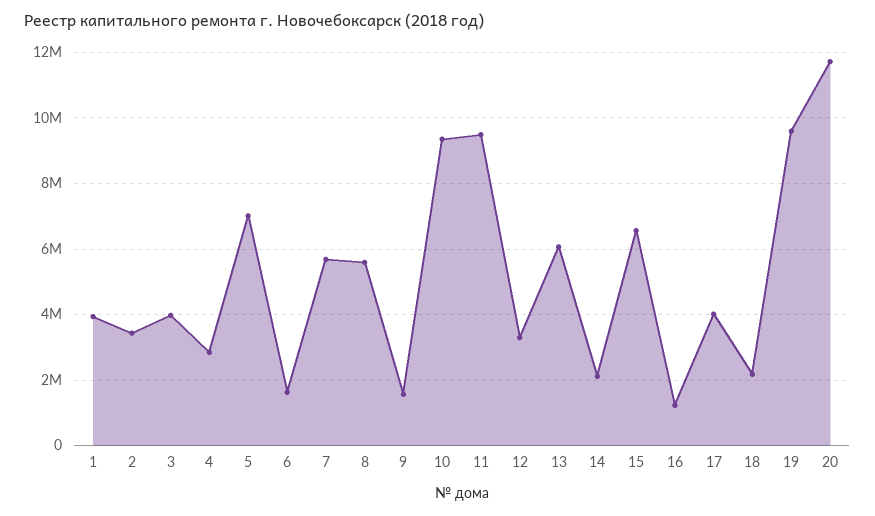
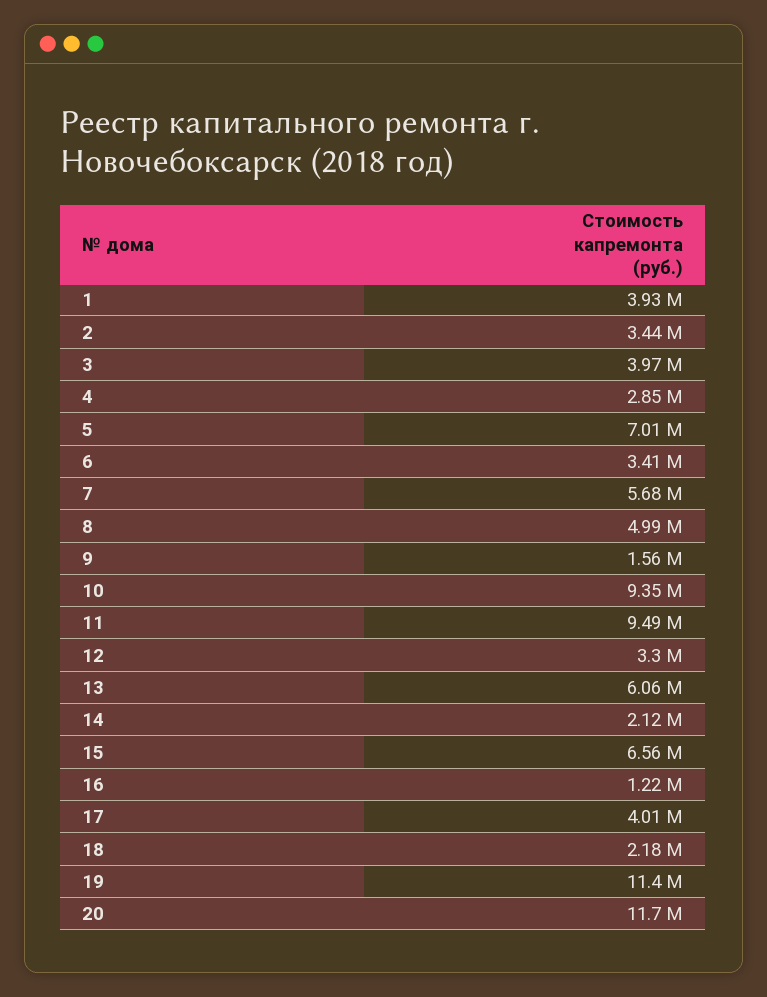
  {
    "1": 3930000,
    "2": 3440000,
    "3": 3970000,
    "4": 2850000,
    "5": 7010000,
-   "6": 1600000,
+   "6": 3410000,
    "7": 5680000,
-   "8": 5600000,
+   "8": 4990000,
    "9": 1560000,
    "10": 9350000,
    "11": 9490000,
    "12": 3300000,
    "13": 6060000,
    "14": 2120000,
    "15": 6560000,
    "16": 1220000,
    "17": 4010000,
    "18": 2180000,
-   "19": 9600000,
+   "19": 11400000,
    "20": 11700000
  }

